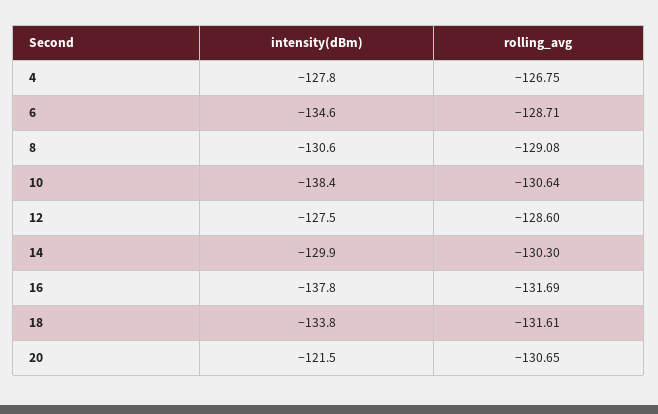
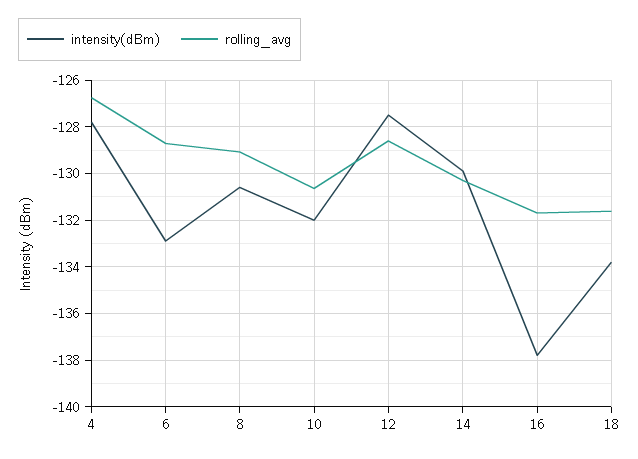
  {
    "intensity(dBm)": {
      "4": -127.8,
-     "6": -134.6,
+     "6": -133,
      "8": -130.6,
-     "10": -138.4,
+     "10": -132,
      "12": -127.5,
      "14": -129.9,
      "16": -137.8,
-     "18": -133.8,
+     "18": -133.8
-     "20": -121.5
    },
    "rolling_avg": {
      "4": -126.75,
      "6": -128.71,
      "8": -129.08,
      "10": -130.64,
      "12": -128.6,
      "14": -130.3,
      "16": -131.69,
-     "18": -131.61,
+     "18": -131.61
-     "20": -130.65
    }
  }

